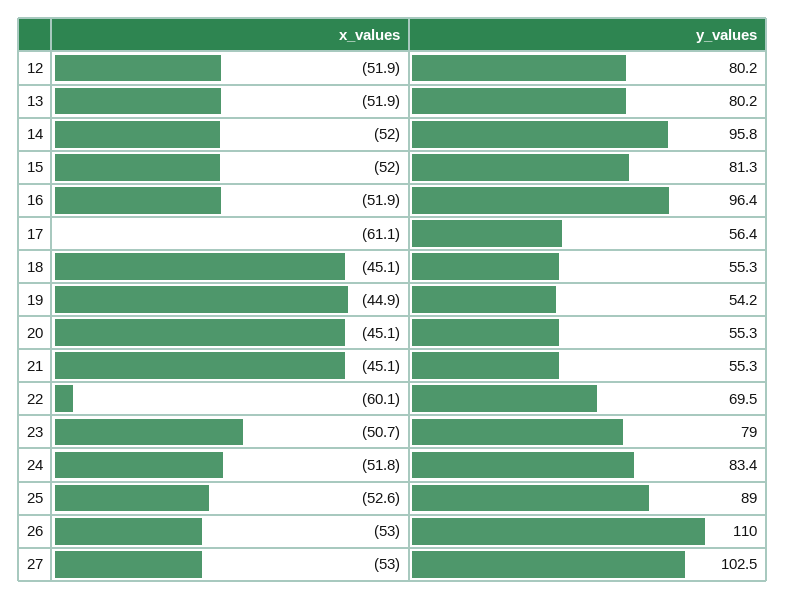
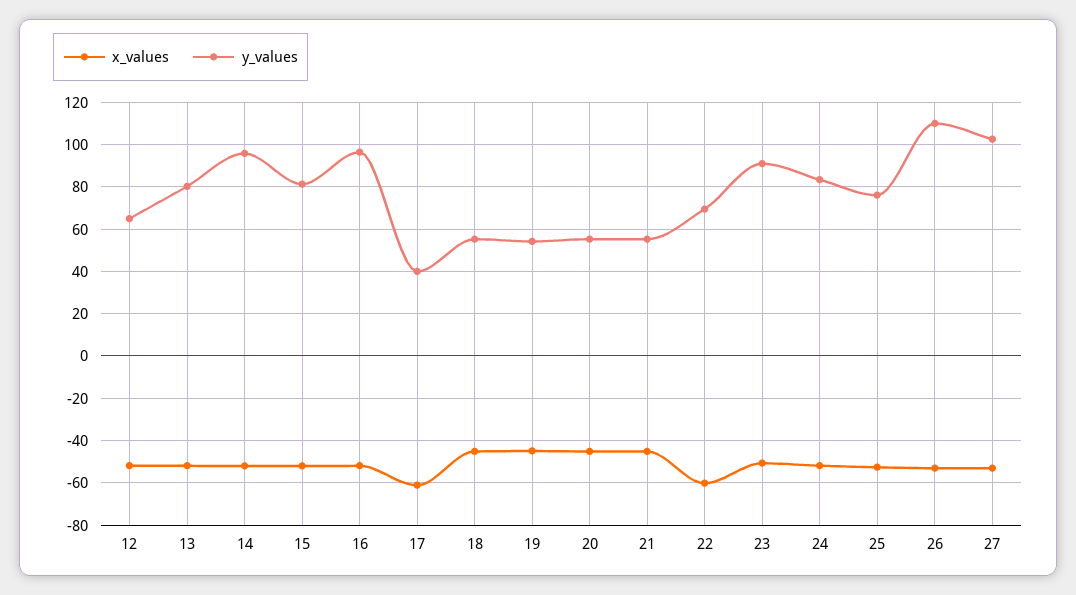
  {
    "x_values": {
      "12": -51.9,
      "13": -51.9,
      "14": -52,
      "15": -52,
      "16": -51.9,
      "17": -61.1,
      "18": -45.1,
      "19": -44.9,
      "20": -45.1,
      "21": -45.1,
      "22": -60.1,
      "23": -50.7,
      "24": -51.8,
      "25": -52.6,
      "26": -53,
      "27": -53
    },
    "y_values": {
-     "12": 80.2,
+     "12": 65,
      "13": 80.2,
      "14": 95.8,
      "15": 81.3,
      "16": 96.4,
-     "17": 56.4,
+     "17": 40,
      "18": 55.3,
      "19": 54.2,
      "20": 55.3,
      "21": 55.3,
      "22": 69.5,
-     "23": 79,
+     "23": 90,
      "24": 83.4,
-     "25": 89,
+     "25": 75,
      "26": 110,
      "27": 102.5
    }
  }

